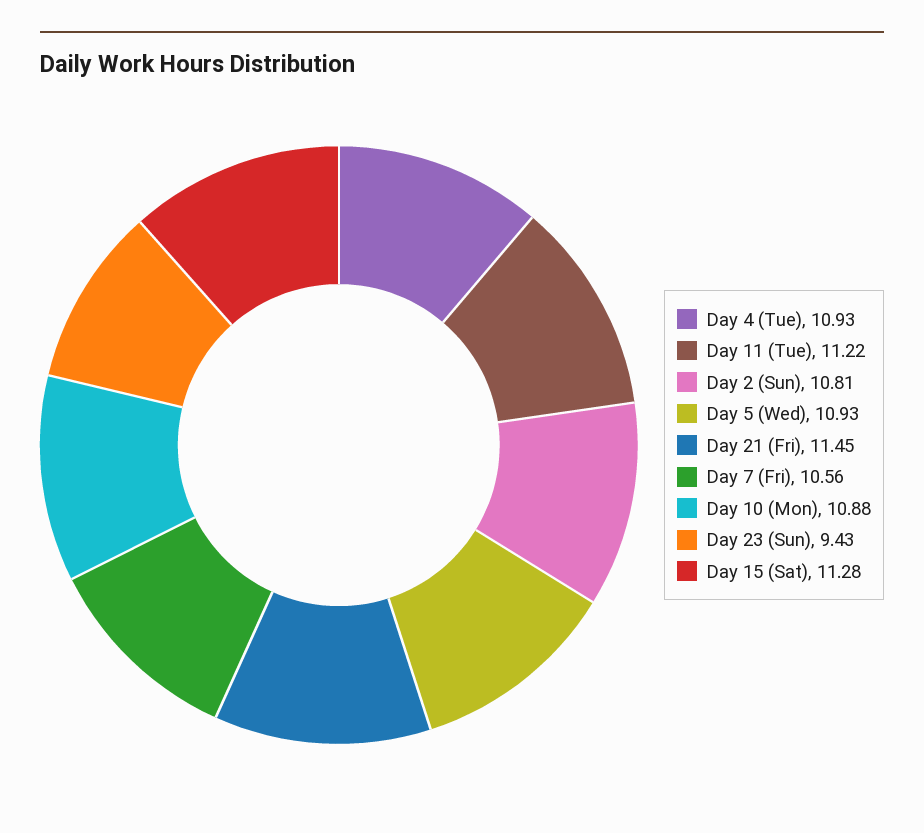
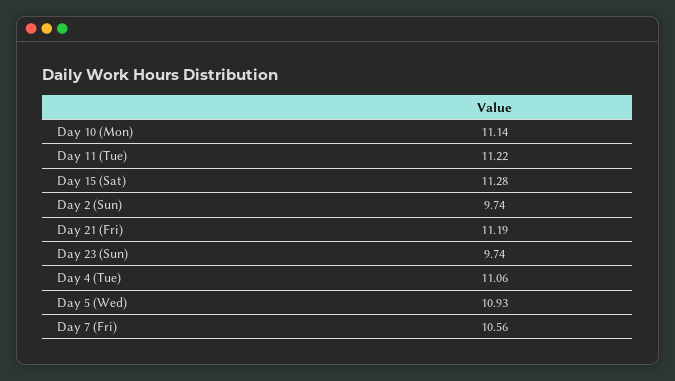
  {
-   "Day 4 (Tue)": 10.93,
+   "Day 4 (Tue)": 11.06,
    "Day 11 (Tue)": 11.22,
-   "Day 2 (Sun)": 10.81,
+   "Day 2 (Sun)": 9.74,
    "Day 5 (Wed)": 10.93,
-   "Day 21 (Fri)": 11.45,
+   "Day 21 (Fri)": 11.19,
    "Day 7 (Fri)": 10.56,
-   "Day 10 (Mon)": 10.88,
+   "Day 10 (Mon)": 11.14,
-   "Day 23 (Sun)": 9.43,
+   "Day 23 (Sun)": 9.74,
    "Day 15 (Sat)": 11.28
  }

